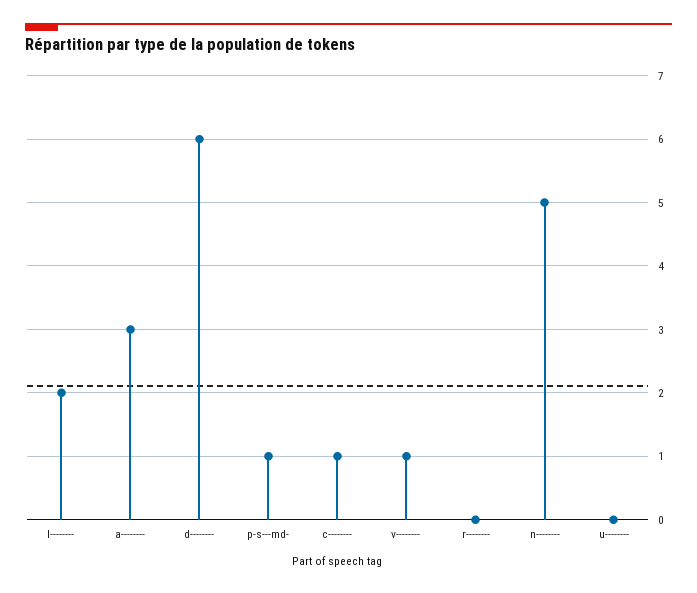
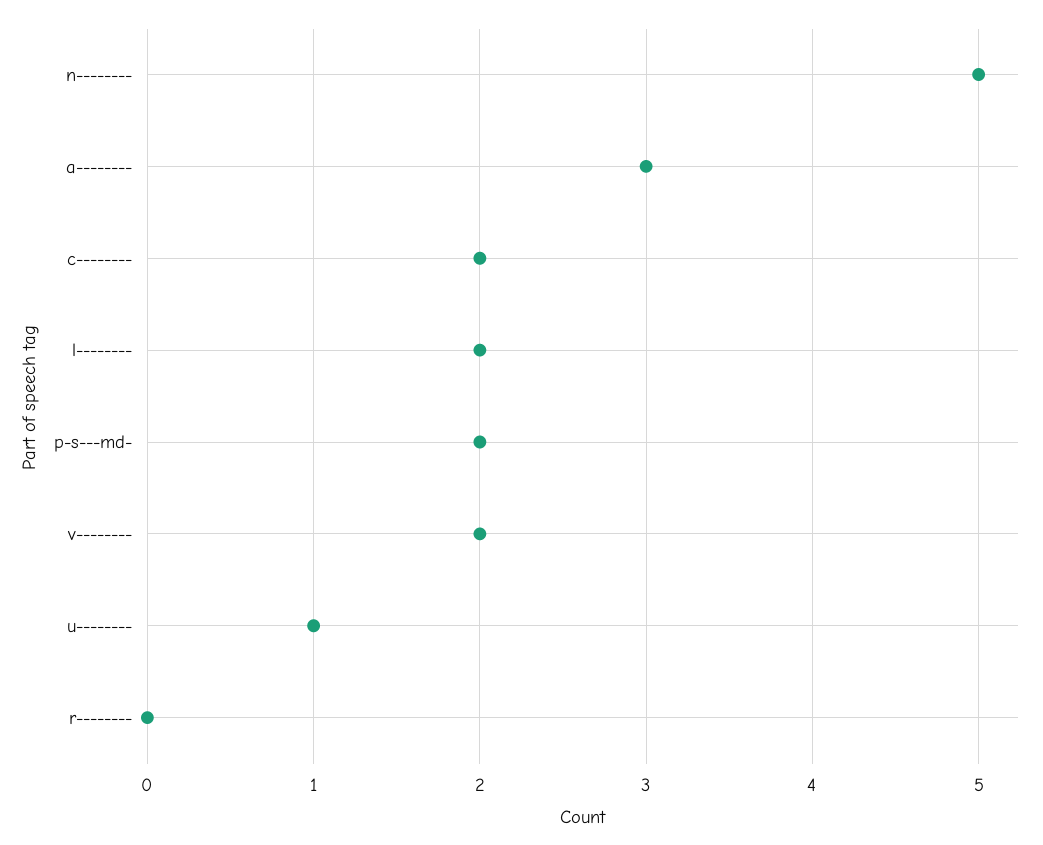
  {
    "l--------": 2,
    "a--------": 3,
-   "d--------": 6,
-   "p-s---md-": 1,
+   "p-s---md-": 2,
-   "c--------": 1,
+   "c--------": 2,
-   "v--------": 1,
+   "v--------": 2,
    "r--------": 0,
    "n--------": 5,
-   "u--------": 0
+   "u--------": 1
  }

